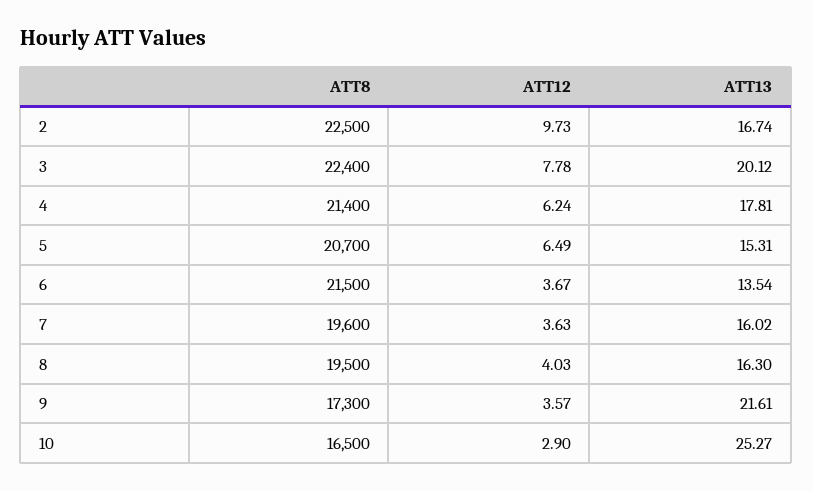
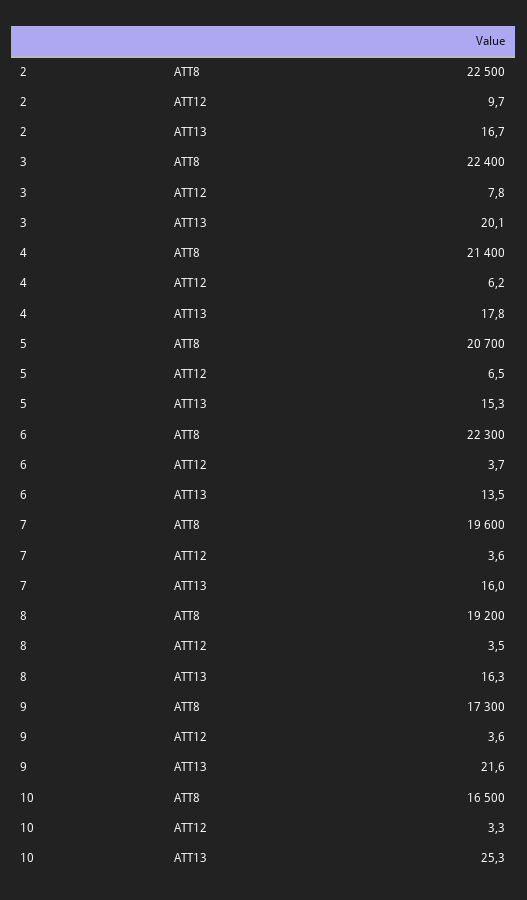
  {
    "ATT8": {
      "2": 22500,
      "3": 22400,
      "4": 21400,
      "5": 20700,
-     "6": 21500,
+     "6": 22300,
      "7": 19600,
-     "8": 19500,
+     "8": 19200,
      "9": 17300,
      "10": 16500
    },
    "ATT12": {
      "2": 9.73,
      "3": 7.78,
      "4": 6.24,
      "5": 6.49,
      "6": 3.67,
      "7": 3.63,
-     "8": 4.03,
+     "8": 3.5,
      "9": 3.57,
-     "10": 2.9
+     "10": 3.3
    },
    "ATT13": {
      "2": 16.74,
      "3": 20.12,
      "4": 17.81,
      "5": 15.31,
      "6": 13.54,
      "7": 16.02,
      "8": 16.3,
      "9": 21.61,
      "10": 25.27
    }
  }

